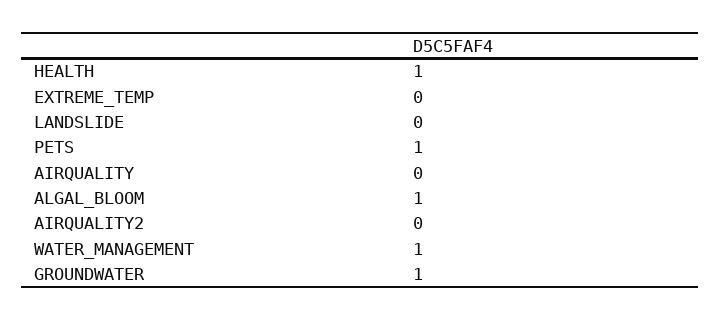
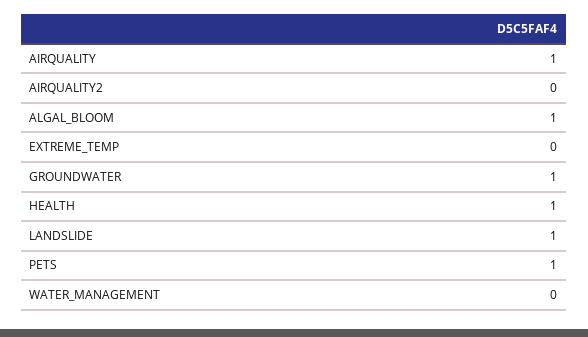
  {
    "HEALTH": 1,
    "EXTREME_TEMP": 0,
-   "LANDSLIDE": 0,
+   "LANDSLIDE": 1,
    "PETS": 1,
-   "AIRQUALITY": 0,
+   "AIRQUALITY": 1,
    "ALGAL_BLOOM": 1,
    "AIRQUALITY2": 0,
-   "WATER_MANAGEMENT": 1,
+   "WATER_MANAGEMENT": 0,
    "GROUNDWATER": 1
  }

